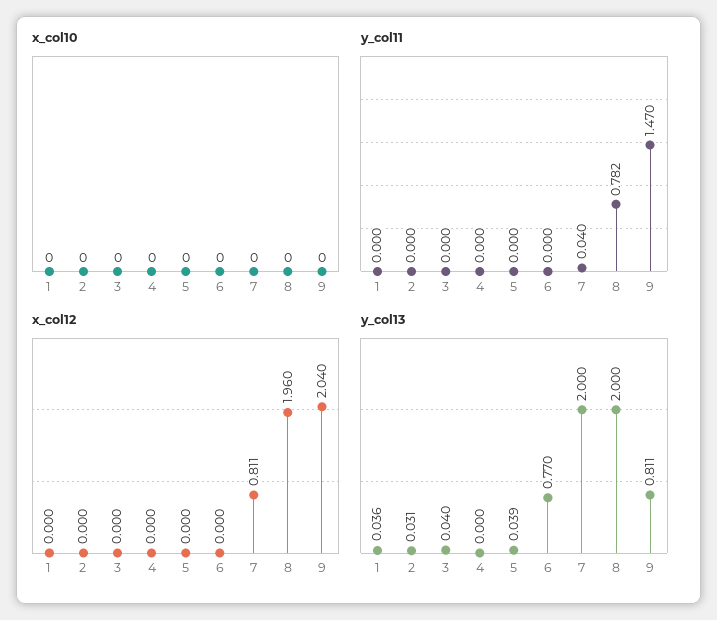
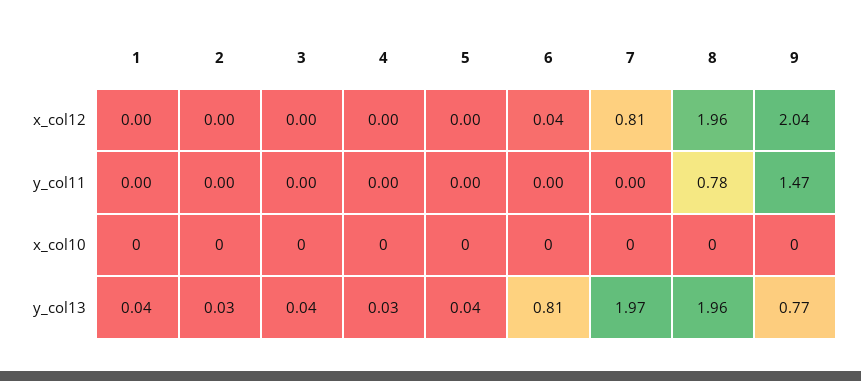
  {
    "x_col10": {
      "1": 0,
      "2": 0,
      "3": 0,
      "4": 0,
      "5": 0,
      "6": 0,
      "7": 0,
      "8": 0,
      "9": 0
    },
    "y_col11": {
      "1": 0,
      "2": 0,
      "3": 0,
      "4": 0,
      "5": 0,
      "6": 0,
-     "7": 0.04,
+     "7": 0,
      "8": 0.782,
      "9": 1.47
    },
    "x_col12": {
      "1": 0,
      "2": 0,
      "3": 0,
      "4": 0,
      "5": 0,
-     "6": 0,
+     "6": 0.04,
      "7": 0.811,
      "8": 1.96,
      "9": 2.04
    },
    "y_col13": {
      "1": 0.036,
      "2": 0.031,
      "3": 0.04,
-     "4": 0,
+     "4": 0.03,
      "5": 0.039,
-     "6": 0.77,
+     "6": 0.81,
-     "7": 2,
+     "7": 1.97,
-     "8": 2,
+     "8": 1.96,
-     "9": 0.811
+     "9": 0.77
    }
  }

